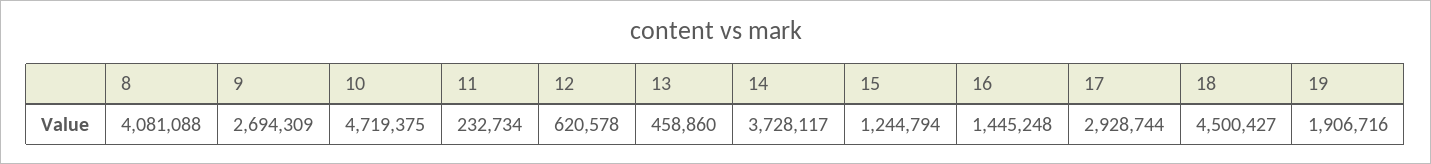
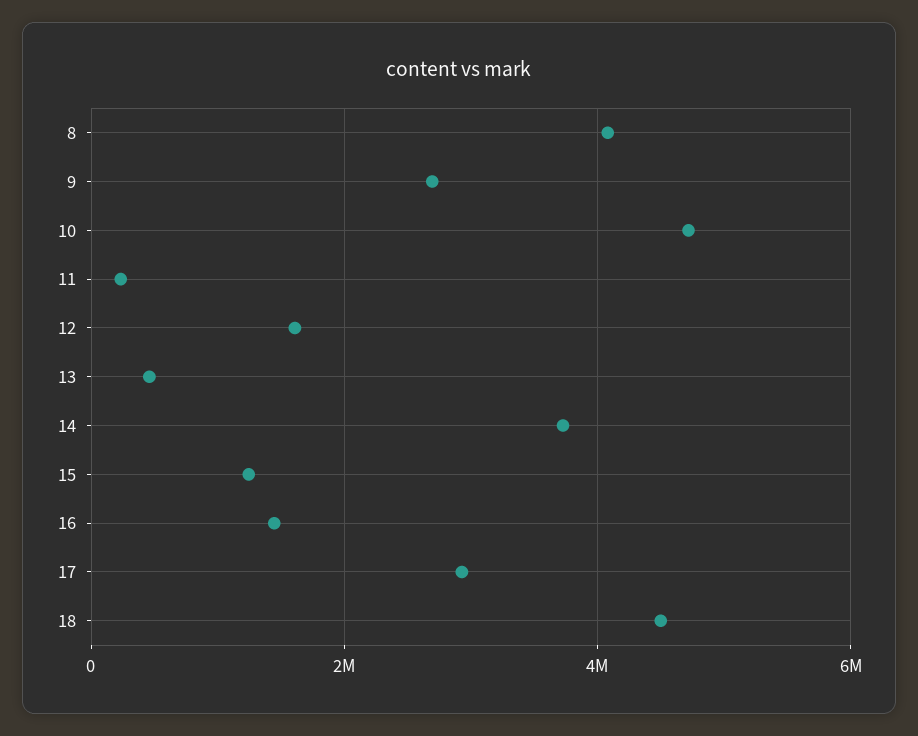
  {
    "8": 4081088,
    "9": 2694309,
    "10": 4719375,
    "11": 232734,
-   "12": 620578,
+   "12": 1600000,
    "13": 458860,
    "14": 3728117,
    "15": 1244794,
    "16": 1445248,
    "17": 2928744,
-   "18": 4500427,
+   "18": 4500427
-   "19": 1906716
  }

